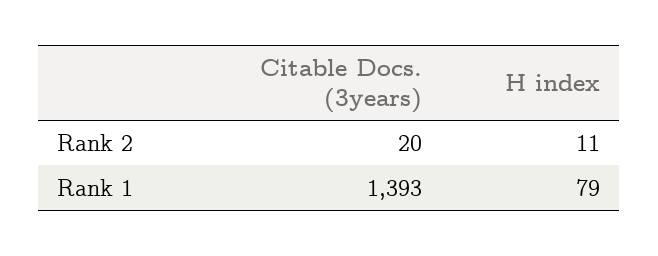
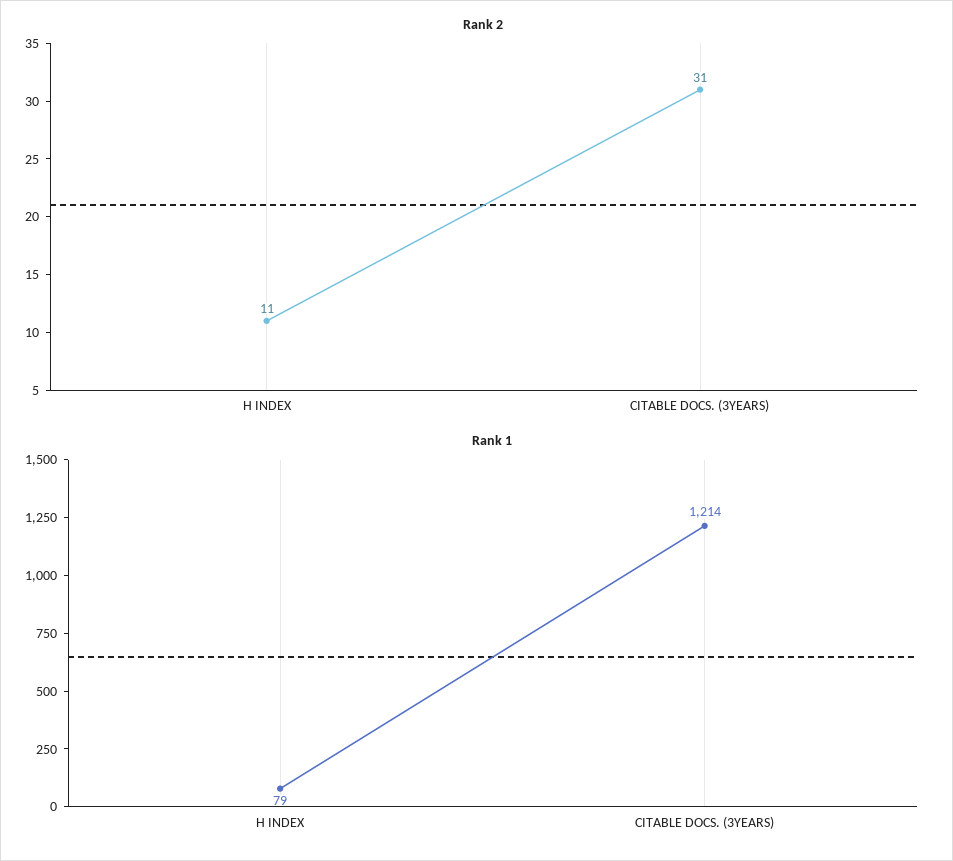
  {
    "Rank 2": {
-     "Citable Docs. (3years)": 20,
+     "Citable Docs. (3years)": 31,
      "H index": 11
    },
    "Rank 1": {
-     "Citable Docs. (3years)": 1393,
+     "Citable Docs. (3years)": 1214,
      "H index": 79
    }
  }

